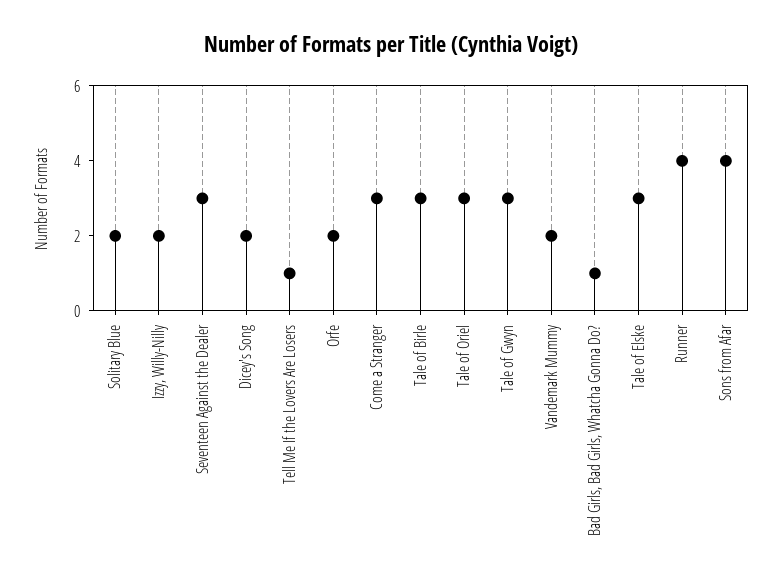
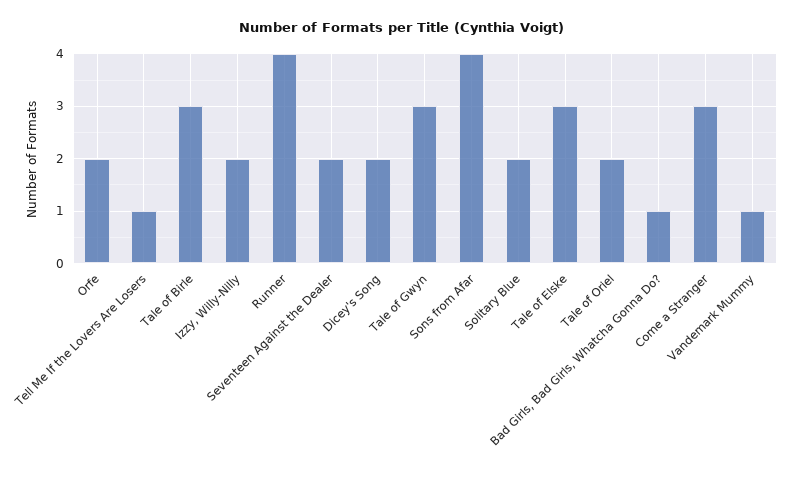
  {
    "Solitary Blue": 2,
    "Izzy, Willy-Nilly": 2,
-   "Seventeen Against the Dealer": 3,
+   "Seventeen Against the Dealer": 2,
    "Dicey's Song": 2,
    "Tell Me If the Lovers Are Losers": 1,
    "Orfe": 2,
    "Come a Stranger": 3,
    "Tale of Birle": 3,
-   "Tale of Oriel": 3,
+   "Tale of Oriel": 2,
    "Tale of Gwyn": 3,
-   "Vandemark Mummy": 2,
+   "Vandemark Mummy": 1,
    "Bad Girls, Bad Girls, Whatcha Gonna Do?": 1,
    "Tale of Elske": 3,
    "Runner": 4,
    "Sons from Afar": 4
  }

